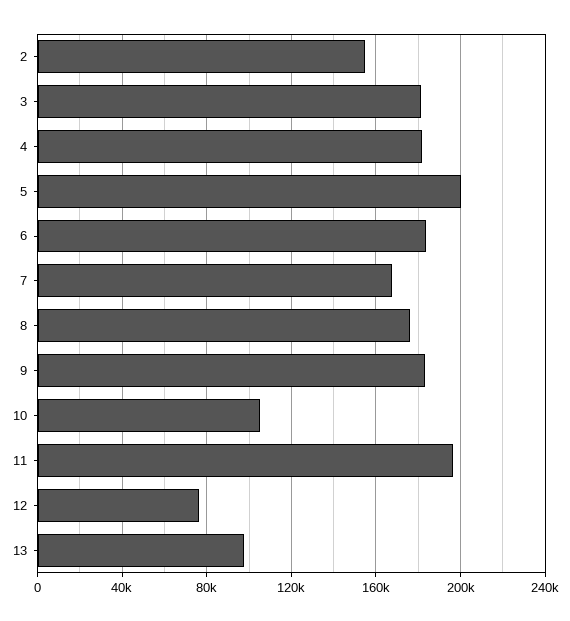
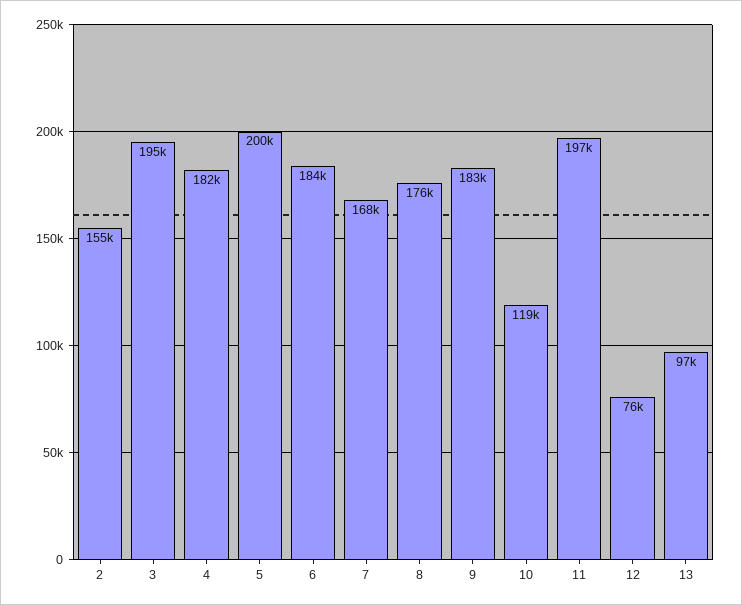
  {
    "2": 155000,
-   "3": 180000,
+   "3": 195000,
    "4": 182000,
    "5": 200000,
    "6": 184000,
    "7": 168000,
    "8": 176000,
    "9": 183000,
-   "10": 105000,
+   "10": 119000,
    "11": 197000,
    "12": 76000,
    "13": 97000
  }

